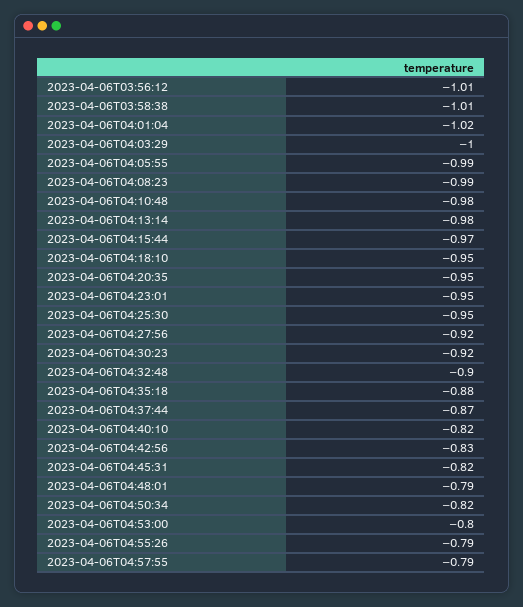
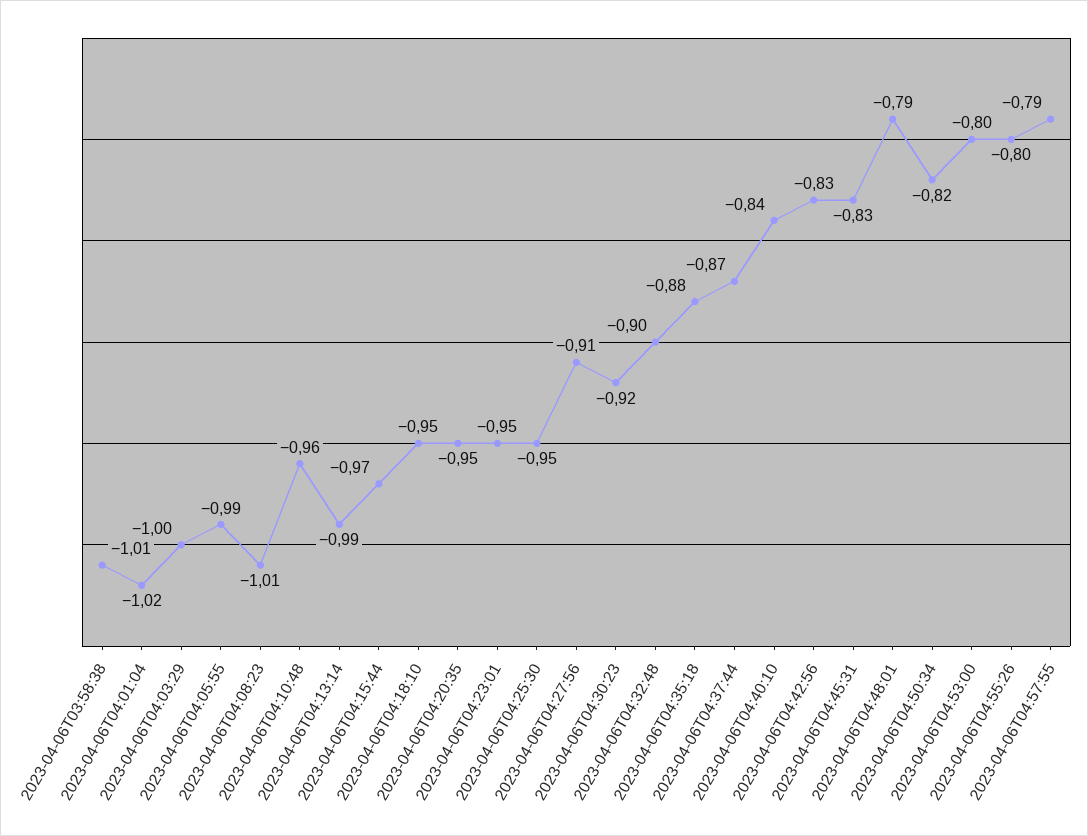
  {
-   "2023-04-06T03:56:12": -1.01,
    "2023-04-06T03:58:38": -1.01,
    "2023-04-06T04:01:04": -1.02,
    "2023-04-06T04:03:29": -1,
    "2023-04-06T04:05:55": -0.99,
-   "2023-04-06T04:08:23": -0.99,
+   "2023-04-06T04:08:23": -1.01,
-   "2023-04-06T04:10:48": -0.98,
+   "2023-04-06T04:10:48": -0.96,
-   "2023-04-06T04:13:14": -0.98,
+   "2023-04-06T04:13:14": -0.99,
    "2023-04-06T04:15:44": -0.97,
    "2023-04-06T04:18:10": -0.95,
    "2023-04-06T04:20:35": -0.95,
    "2023-04-06T04:23:01": -0.95,
    "2023-04-06T04:25:30": -0.95,
-   "2023-04-06T04:27:56": -0.92,
+   "2023-04-06T04:27:56": -0.91,
    "2023-04-06T04:30:23": -0.92,
    "2023-04-06T04:32:48": -0.9,
    "2023-04-06T04:35:18": -0.88,
    "2023-04-06T04:37:44": -0.87,
-   "2023-04-06T04:40:10": -0.82,
+   "2023-04-06T04:40:10": -0.84,
    "2023-04-06T04:42:56": -0.83,
-   "2023-04-06T04:45:31": -0.82,
+   "2023-04-06T04:45:31": -0.83,
    "2023-04-06T04:48:01": -0.79,
    "2023-04-06T04:50:34": -0.82,
    "2023-04-06T04:53:00": -0.8,
-   "2023-04-06T04:55:26": -0.79,
+   "2023-04-06T04:55:26": -0.8,
    "2023-04-06T04:57:55": -0.79
  }

